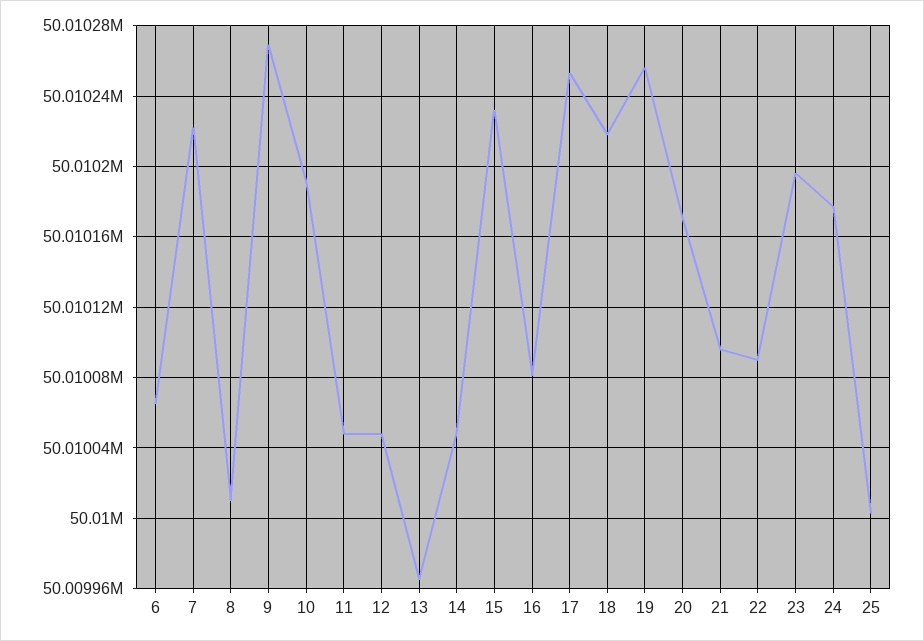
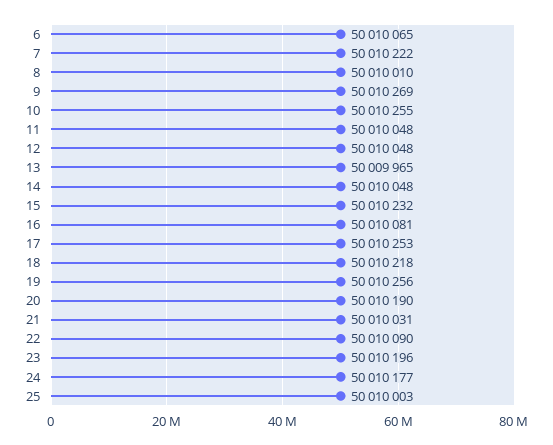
  {
    "6": 50010065,
    "7": 50010222,
    "8": 50010010,
    "9": 50010269,
-   "10": 50010190,
+   "10": 50010255,
    "11": 50010048,
    "12": 50010048,
    "13": 50009965,
    "14": 50010048,
    "15": 50010232,
    "16": 50010081,
    "17": 50010253,
    "18": 50010218,
    "19": 50010256,
-   "20": 50010170,
+   "20": 50010190,
-   "21": 50010095,
+   "21": 50010031,
    "22": 50010090,
    "23": 50010196,
    "24": 50010177,
    "25": 50010003
  }

